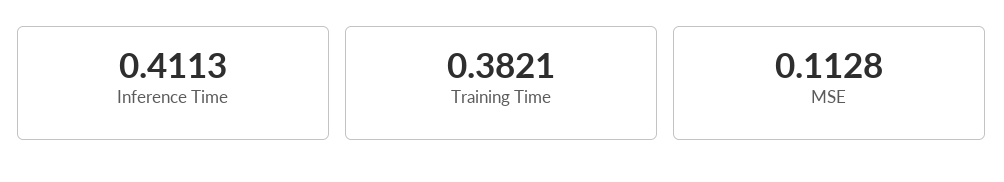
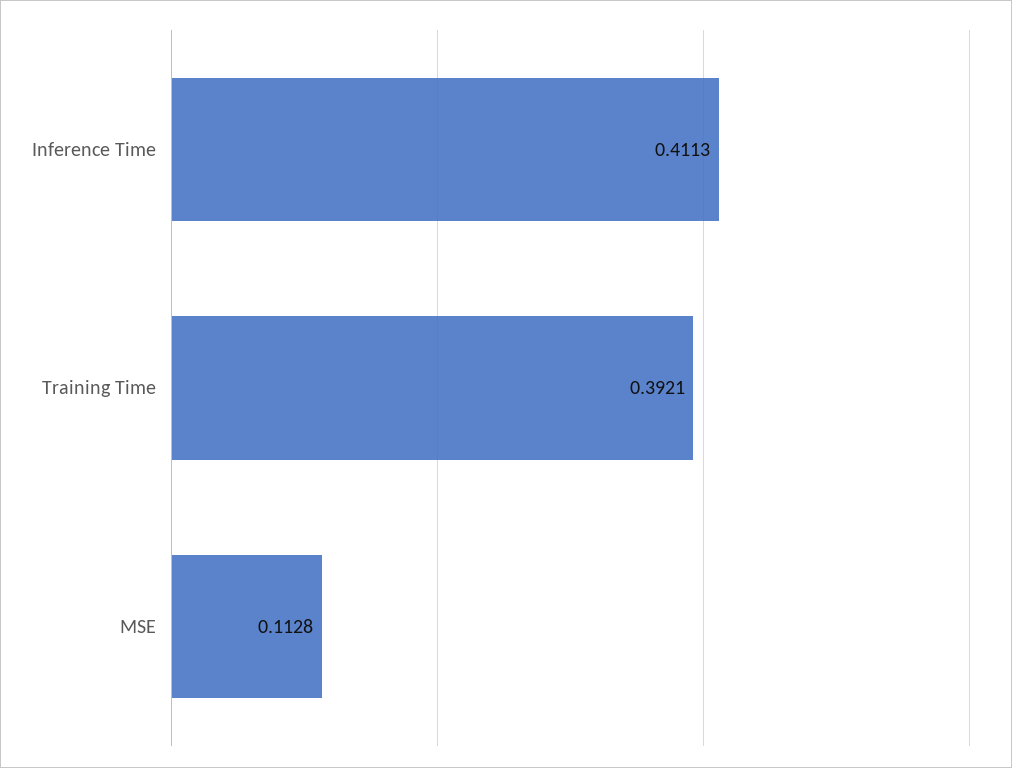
  {
    "Inference Time": 0.4113,
-   "Training Time": 0.3821,
+   "Training Time": 0.3921,
    "MSE": 0.1128
  }

